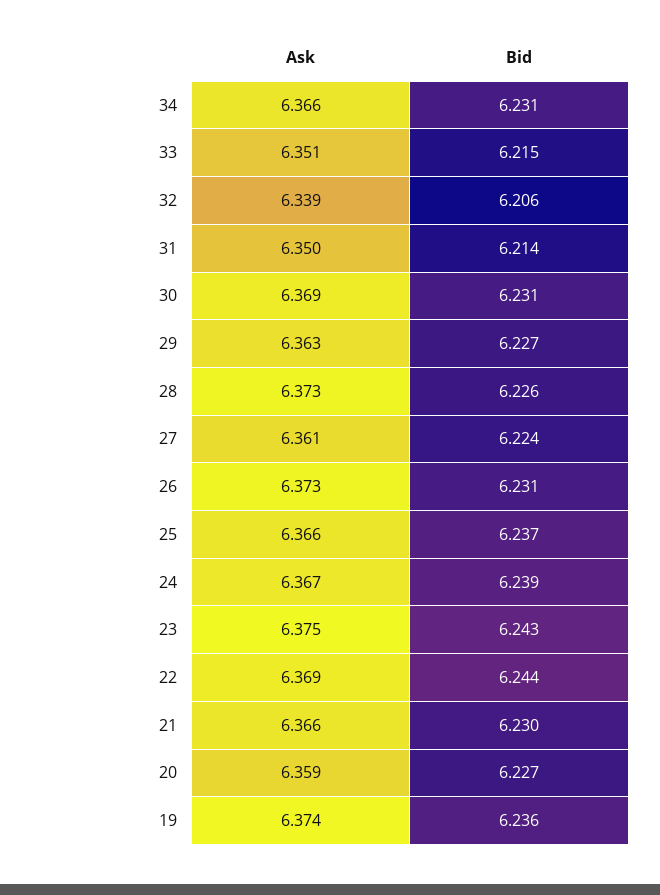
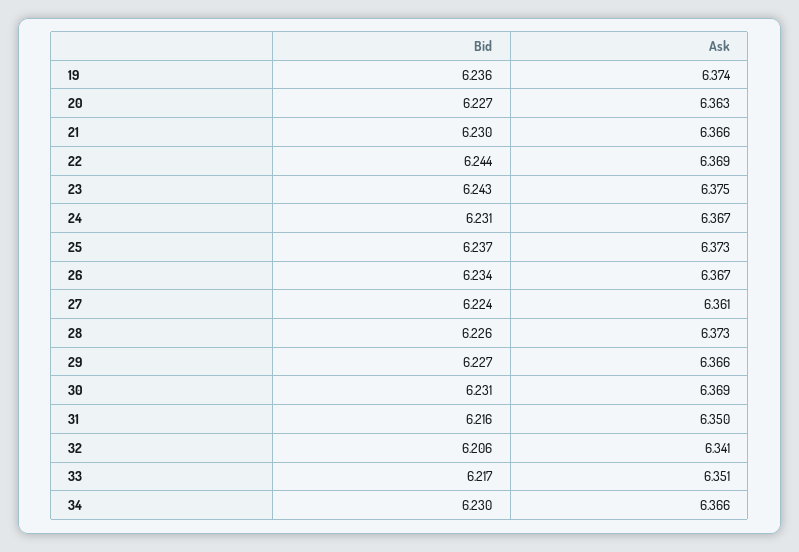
  {
    "Ask": {
      "34": 6.366,
      "33": 6.351,
-     "32": 6.339,
+     "32": 6.341,
      "31": 6.35,
      "30": 6.369,
-     "29": 6.363,
+     "29": 6.366,
      "28": 6.373,
      "27": 6.361,
-     "26": 6.373,
+     "26": 6.367,
-     "25": 6.366,
+     "25": 6.373,
      "24": 6.367,
      "23": 6.375,
      "22": 6.369,
      "21": 6.366,
-     "20": 6.359,
+     "20": 6.363,
      "19": 6.374
    },
    "Bid": {
-     "34": 6.231,
+     "34": 6.23,
-     "33": 6.215,
+     "33": 6.217,
      "32": 6.206,
-     "31": 6.214,
+     "31": 6.216,
      "30": 6.231,
      "29": 6.227,
      "28": 6.226,
      "27": 6.224,
-     "26": 6.231,
+     "26": 6.234,
      "25": 6.237,
-     "24": 6.239,
+     "24": 6.231,
      "23": 6.243,
      "22": 6.244,
      "21": 6.23,
      "20": 6.227,
      "19": 6.236
    }
  }

